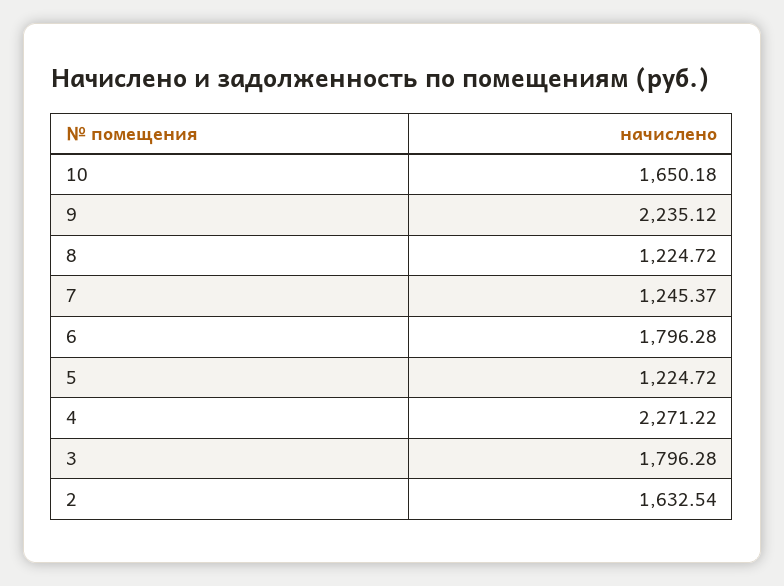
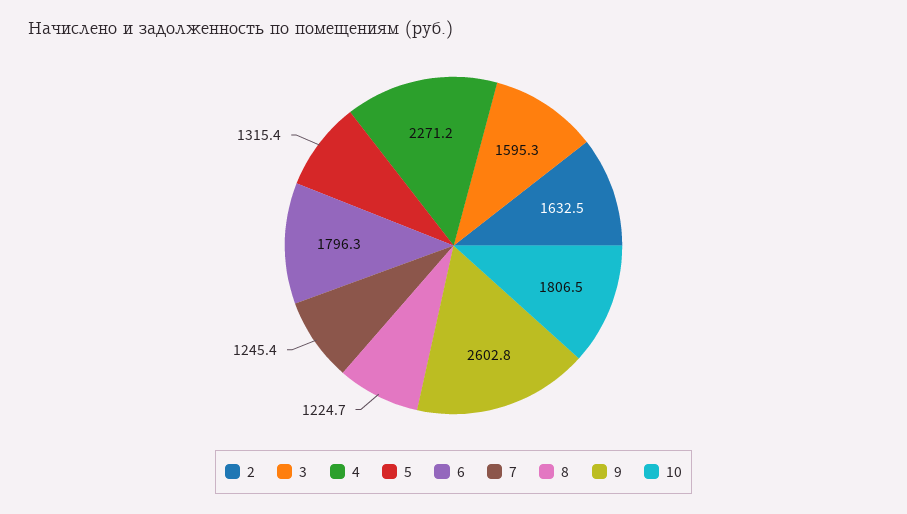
  {
-   "10": 1650.18,
+   "10": 1806.5,
-   "9": 2235.12,
+   "9": 2602.8,
    "8": 1224.72,
    "7": 1245.37,
    "6": 1796.28,
-   "5": 1224.72,
+   "5": 1315.4,
    "4": 2271.22,
-   "3": 1796.28,
+   "3": 1595.3,
    "2": 1632.54
  }

